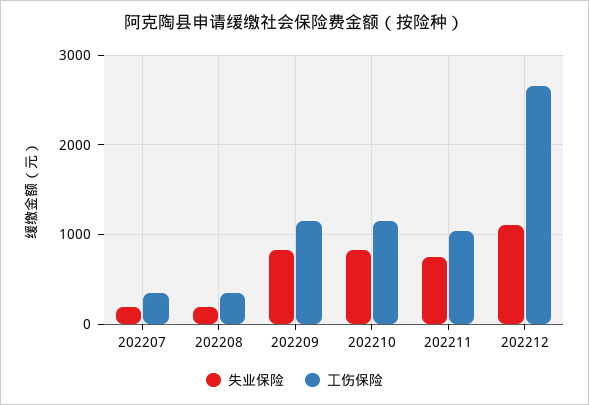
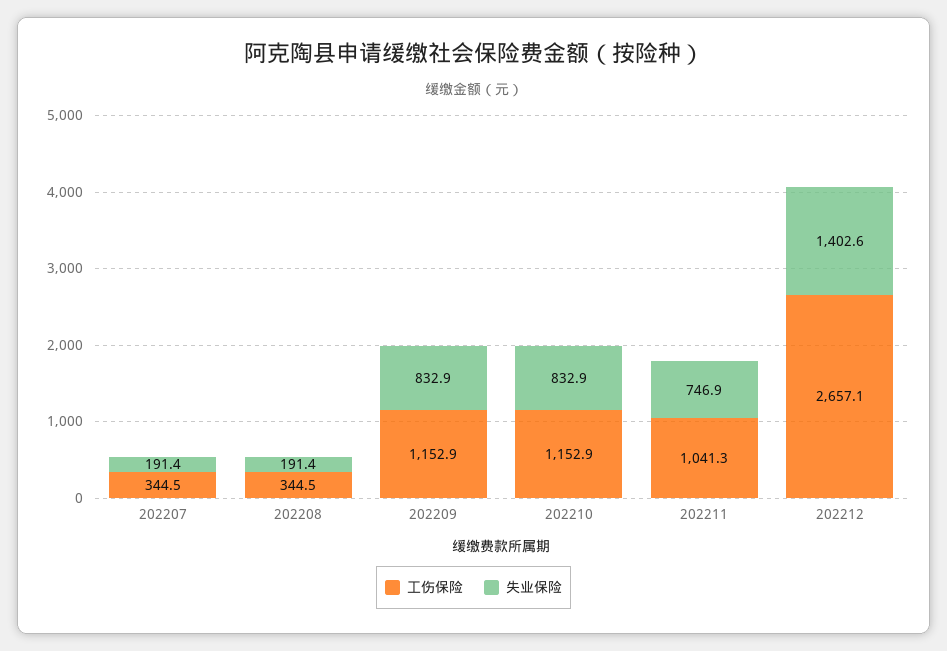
  {
    "失业保险": {
      "202207": 191.4,
      "202208": 191.4,
      "202209": 832.9,
      "202210": 832.9,
      "202211": 746.9,
-     "202212": 1100
+     "202212": 1402.6
    },
    "工伤保险": {
      "202207": 344.5,
      "202208": 344.5,
      "202209": 1152.9,
      "202210": 1152.9,
      "202211": 1041.3,
      "202212": 2657.1
    }
  }

